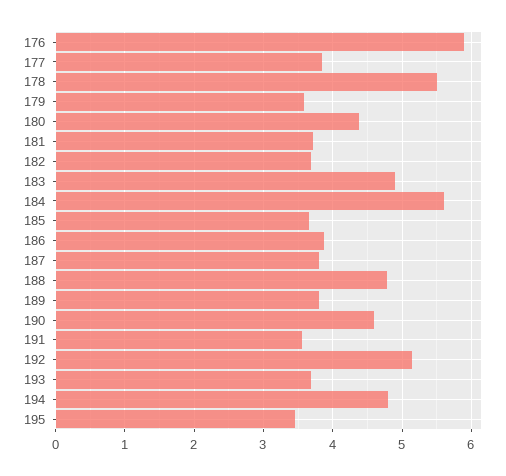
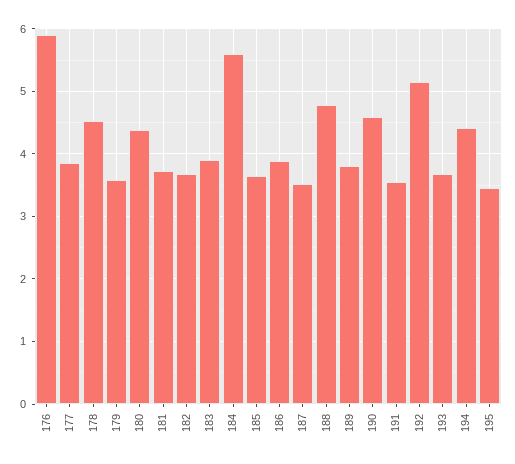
  {
    "176": 5.9,
    "177": 3.9,
-   "178": 5.5,
+   "178": 4.5,
    "179": 3.6,
    "180": 4.4,
    "181": 3.7,
    "182": 3.7,
-   "183": 4.9,
+   "183": 3.9,
    "184": 5.6,
    "185": 3.7,
    "186": 3.9,
-   "187": 3.8,
+   "187": 3.5,
    "188": 4.8,
    "189": 3.8,
    "190": 4.6,
    "191": 3.6,
    "192": 5.2,
    "193": 3.7,
-   "194": 4.8,
+   "194": 4.4,
    "195": 3.5
  }

